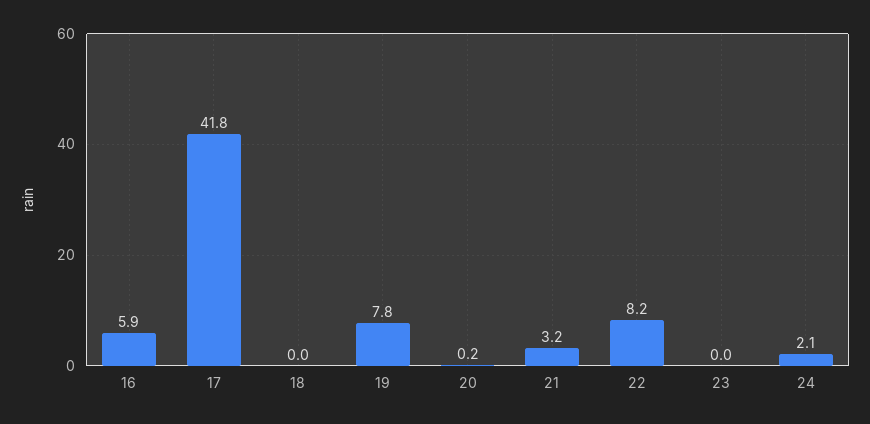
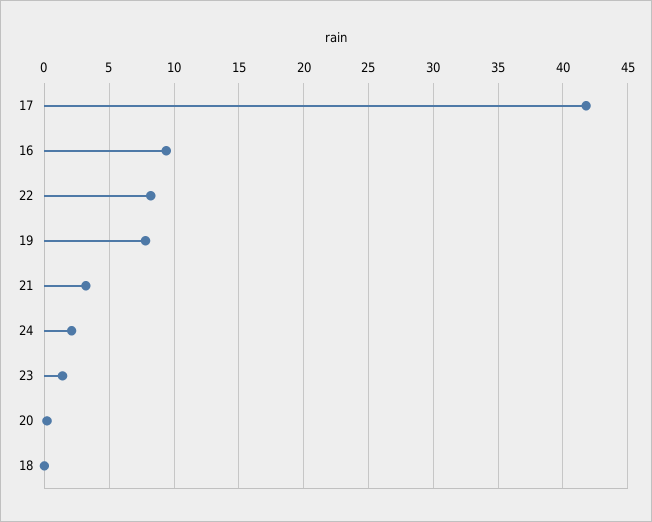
  {
-   "16": 5.9,
+   "16": 9.5,
    "17": 41.8,
    "18": 0,
    "19": 7.8,
    "20": 0.2,
    "21": 3.2,
    "22": 8.2,
-   "23": 0,
+   "23": 1.5,
    "24": 2.1
  }

